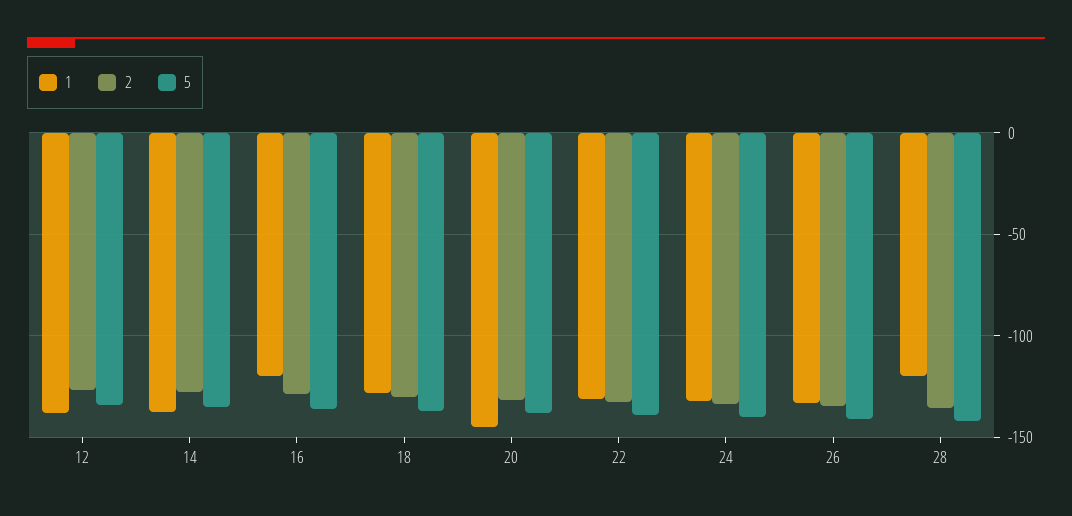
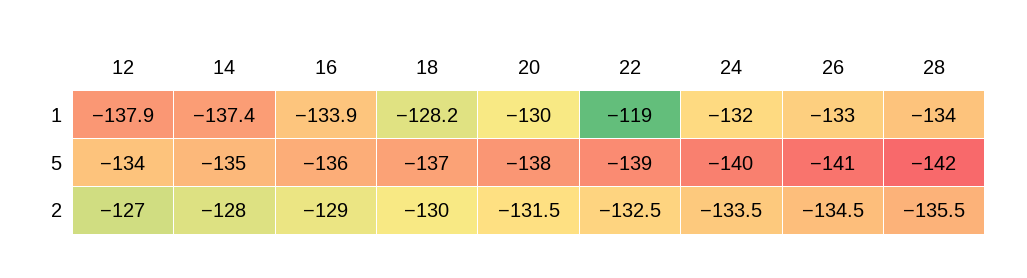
  {
    "1": {
      "12": -137.9,
      "14": -137.4,
-     "16": -120,
+     "16": -133.9,
      "18": -128.2,
-     "20": -145,
+     "20": -130,
-     "22": -130,
+     "22": -119,
      "24": -132,
      "26": -133,
-     "28": -120
+     "28": -134
    },
    "2": {
      "12": -127,
      "14": -128,
      "16": -129,
      "18": -130,
      "20": -131.5,
      "22": -132.5,
      "24": -133.5,
      "26": -134.5,
      "28": -135.5
    },
    "5": {
      "12": -134,
      "14": -135,
      "16": -136,
      "18": -137,
      "20": -138,
      "22": -139,
      "24": -140,
      "26": -141,
      "28": -142
    }
  }

